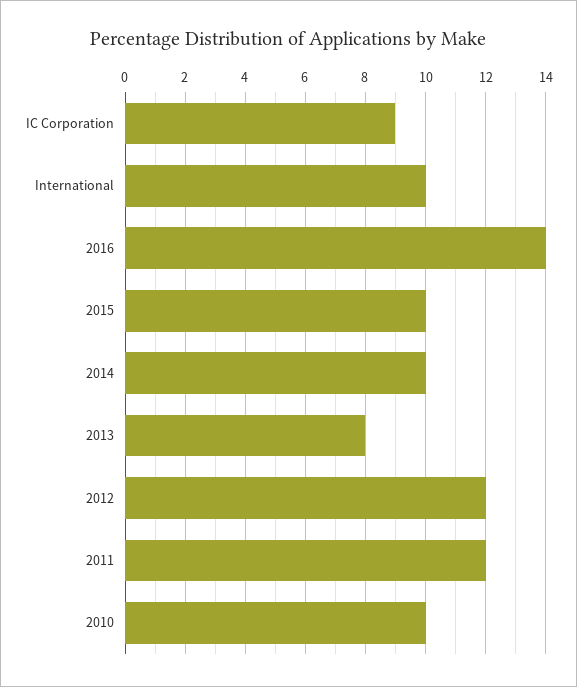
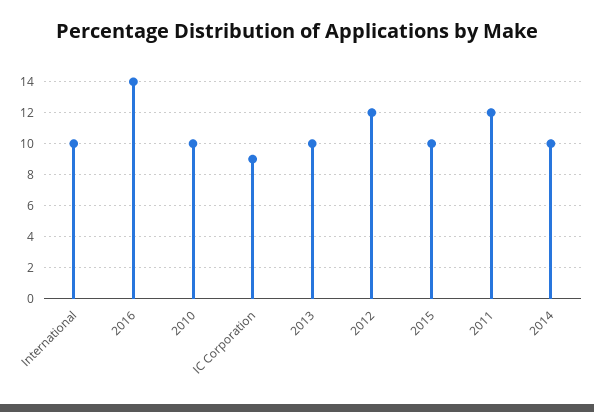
  {
    "IC Corporation": 9,
    "International": 10,
    "2016": 14,
    "2015": 10,
    "2014": 10,
-   "2013": 8,
+   "2013": 10,
    "2012": 12,
    "2011": 12,
    "2010": 10
  }

